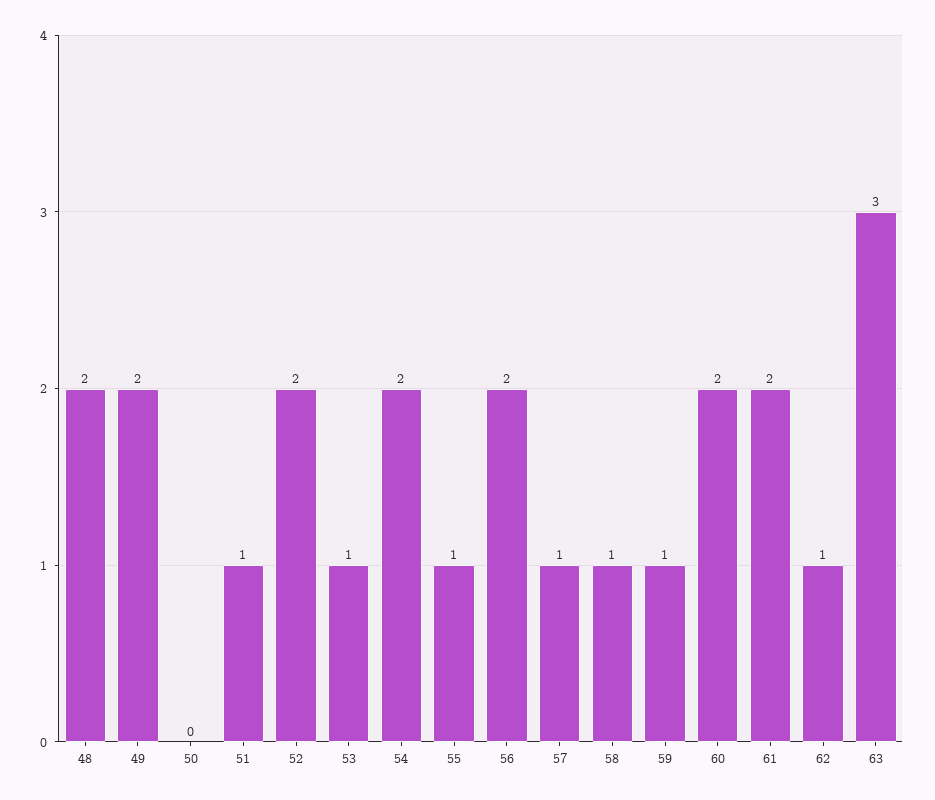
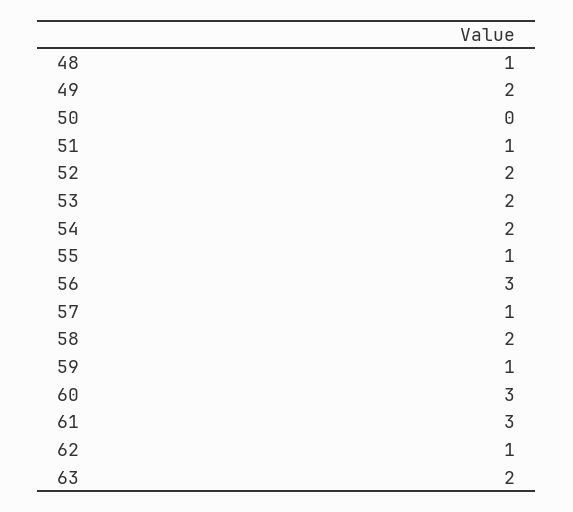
  {
-   "48": 2,
+   "48": 1,
    "49": 2,
    "50": 0,
    "51": 1,
    "52": 2,
-   "53": 1,
+   "53": 2,
    "54": 2,
    "55": 1,
-   "56": 2,
+   "56": 3,
    "57": 1,
-   "58": 1,
+   "58": 2,
    "59": 1,
-   "60": 2,
+   "60": 3,
-   "61": 2,
+   "61": 3,
    "62": 1,
-   "63": 3
+   "63": 2
  }

